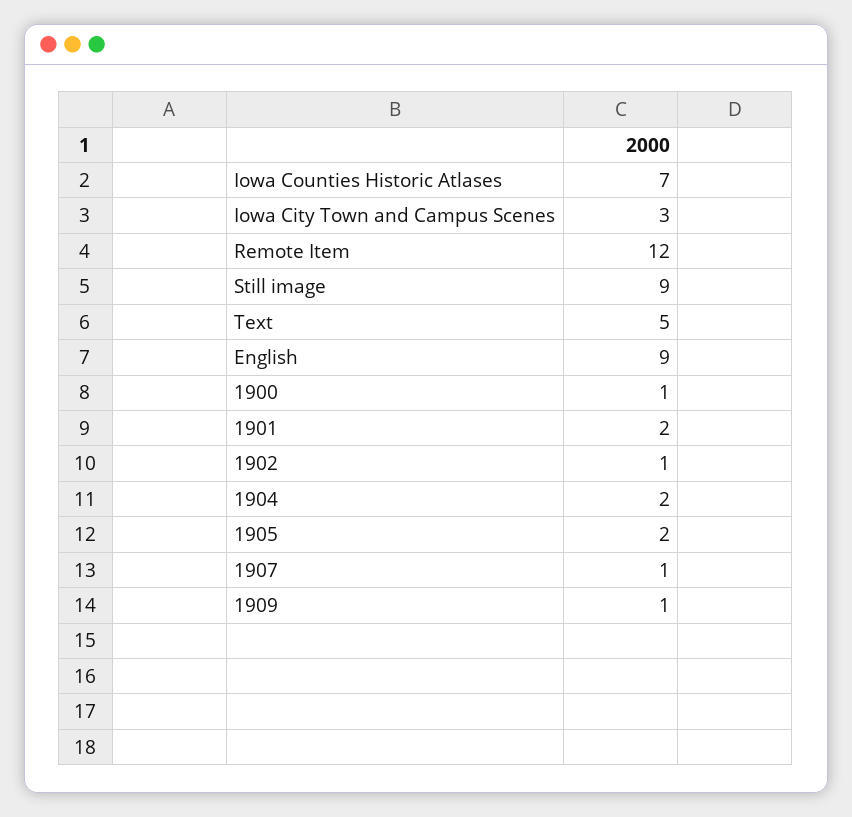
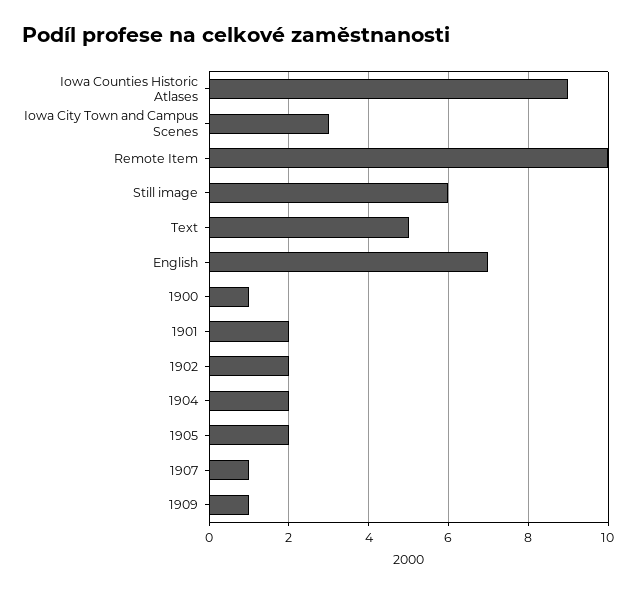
  {
-   "Iowa Counties Historic Atlases": 7,
+   "Iowa Counties Historic Atlases": 9,
    "Iowa City Town and Campus Scenes": 3,
-   "Remote Item": 12,
+   "Remote Item": 10,
-   "Still image": 9,
+   "Still image": 6,
    "Text": 5,
-   "English": 9,
+   "English": 7,
    "1900": 1,
    "1901": 2,
-   "1902": 1,
+   "1902": 2,
    "1904": 2,
    "1905": 2,
    "1907": 1,
    "1909": 1
  }

